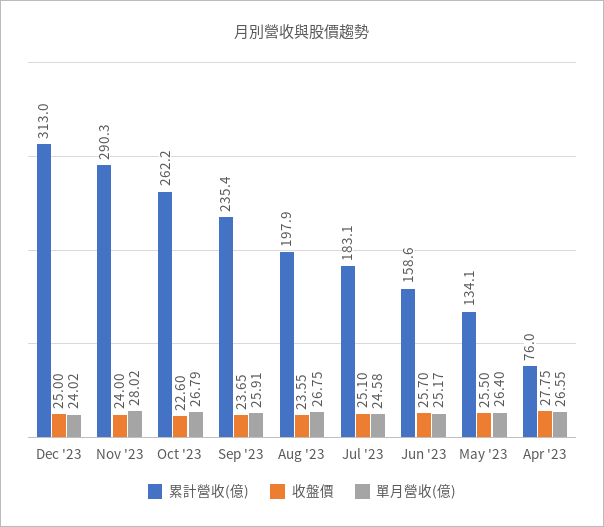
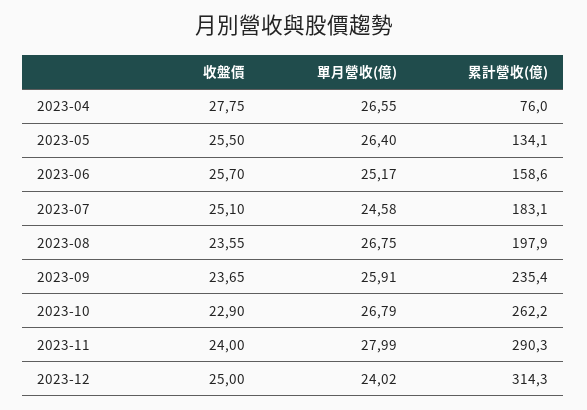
  {
    "累計營收(億)": {
-     "Dec '23": 313,
+     "Dec '23": 314.3,
      "Nov '23": 290.3,
      "Oct '23": 262.2,
      "Sep '23": 235.4,
      "Aug '23": 197.9,
      "Jul '23": 183.1,
      "Jun '23": 158.6,
      "May '23": 134.1,
      "Apr '23": 76
    },
    "收盤價": {
      "Dec '23": 25,
      "Nov '23": 24,
-     "Oct '23": 22.6,
+     "Oct '23": 22.9,
      "Sep '23": 23.65,
      "Aug '23": 23.55,
      "Jul '23": 25.1,
      "Jun '23": 25.7,
      "May '23": 25.5,
      "Apr '23": 27.75
    },
    "單月營收(億)": {
      "Dec '23": 24.02,
-     "Nov '23": 28.02,
+     "Nov '23": 27.99,
      "Oct '23": 26.79,
      "Sep '23": 25.91,
      "Aug '23": 26.75,
      "Jul '23": 24.58,
      "Jun '23": 25.17,
      "May '23": 26.4,
      "Apr '23": 26.55
    }
  }

